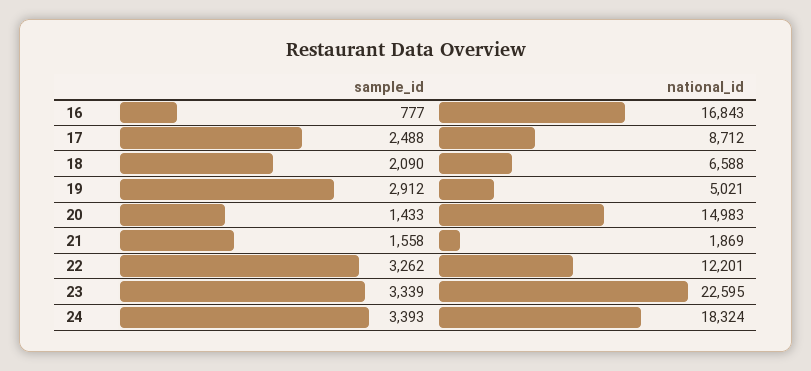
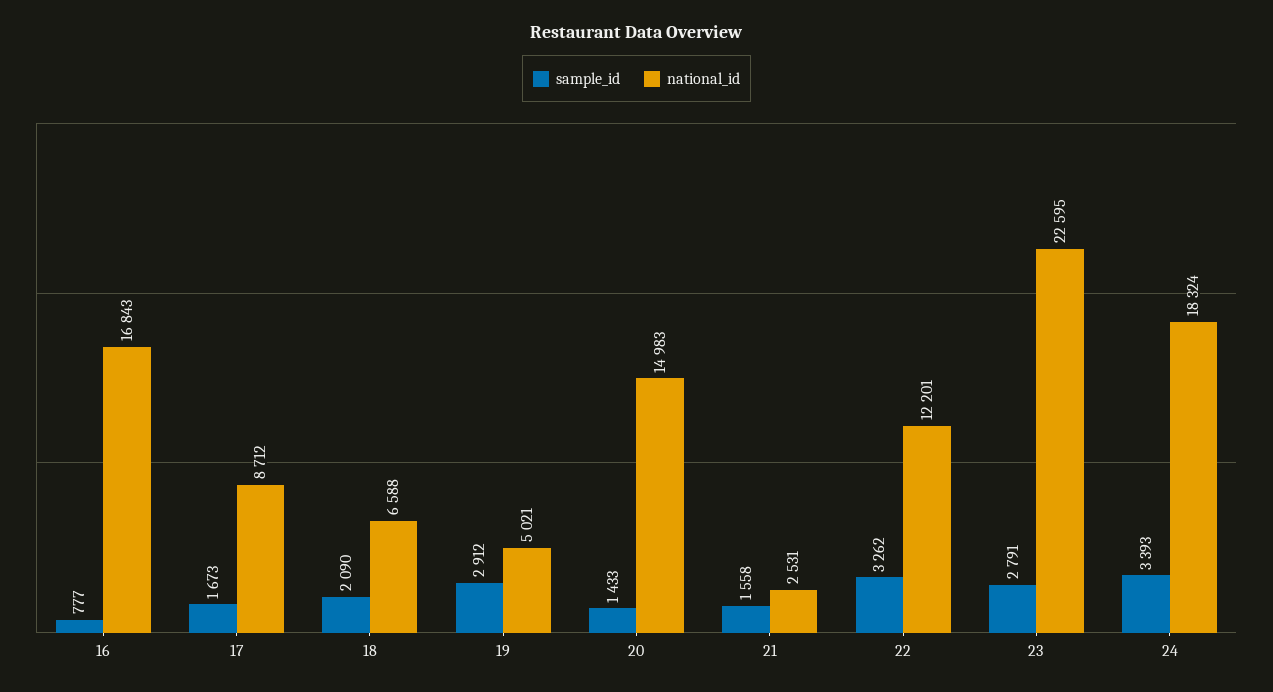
  {
    "sample_id": {
      "16": 777,
-     "17": 2488,
+     "17": 1673,
      "18": 2090,
      "19": 2912,
      "20": 1433,
      "21": 1558,
      "22": 3262,
-     "23": 3339,
+     "23": 2791,
      "24": 3393
    },
    "national_id": {
      "16": 16843,
      "17": 8712,
      "18": 6588,
      "19": 5021,
      "20": 14983,
-     "21": 1869,
+     "21": 2531,
      "22": 12201,
      "23": 22595,
      "24": 18324
    }
  }

